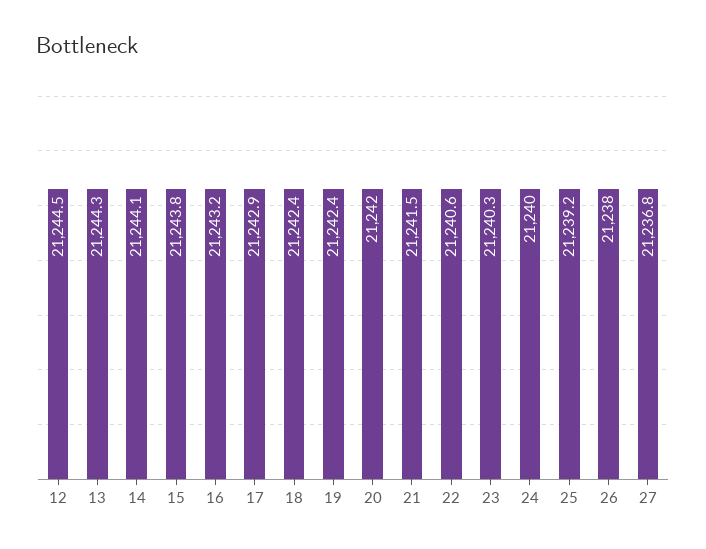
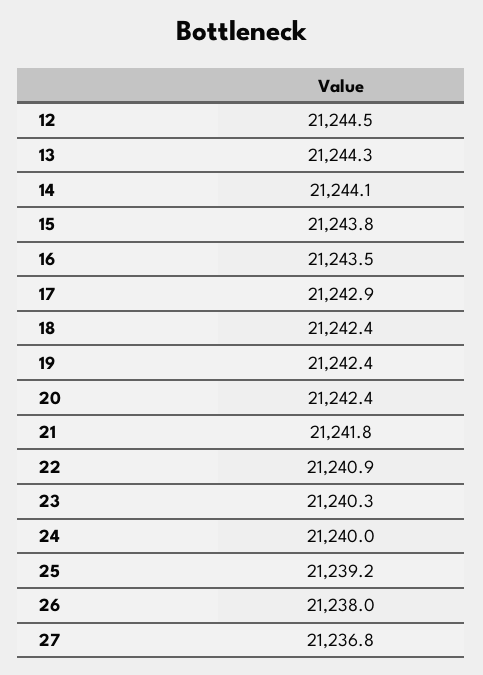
  {
    "12": 21244.5,
    "13": 21244.3,
    "14": 21244.1,
    "15": 21243.8,
-   "16": 21243.2,
+   "16": 21243.5,
    "17": 21242.9,
    "18": 21242.4,
    "19": 21242.4,
-   "20": 21242,
+   "20": 21242.4,
-   "21": 21241.5,
+   "21": 21241.8,
-   "22": 21240.6,
+   "22": 21240.9,
    "23": 21240.3,
    "24": 21240,
    "25": 21239.2,
    "26": 21238,
    "27": 21236.8
  }

